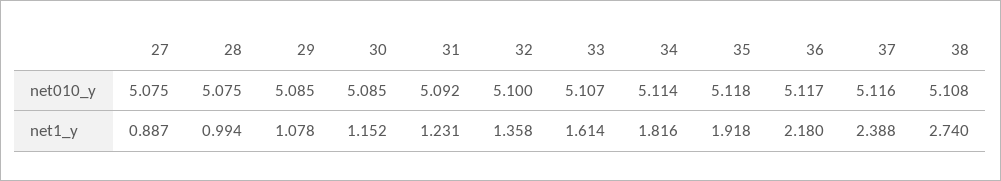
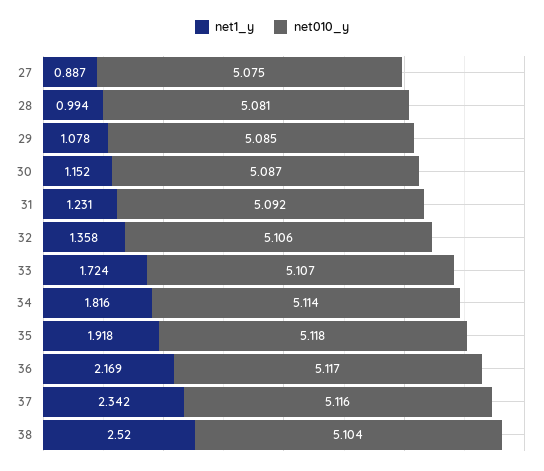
  {
    "net010_y": {
      "27": 5.075,
-     "28": 5.075,
+     "28": 5.081,
      "29": 5.085,
-     "30": 5.085,
+     "30": 5.087,
      "31": 5.092,
-     "32": 5.1,
+     "32": 5.106,
      "33": 5.107,
      "34": 5.114,
      "35": 5.118,
      "36": 5.117,
      "37": 5.116,
-     "38": 5.108
+     "38": 5.104
    },
    "net1_y": {
      "27": 0.887,
      "28": 0.994,
      "29": 1.078,
      "30": 1.152,
      "31": 1.231,
      "32": 1.358,
-     "33": 1.614,
+     "33": 1.724,
      "34": 1.816,
      "35": 1.918,
-     "36": 2.18,
+     "36": 2.169,
-     "37": 2.388,
+     "37": 2.342,
-     "38": 2.74
+     "38": 2.52
    }
  }

